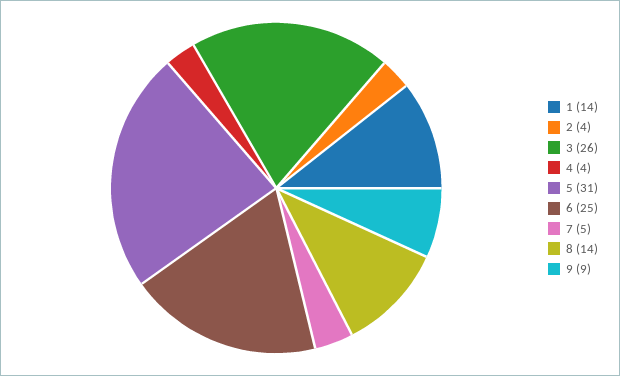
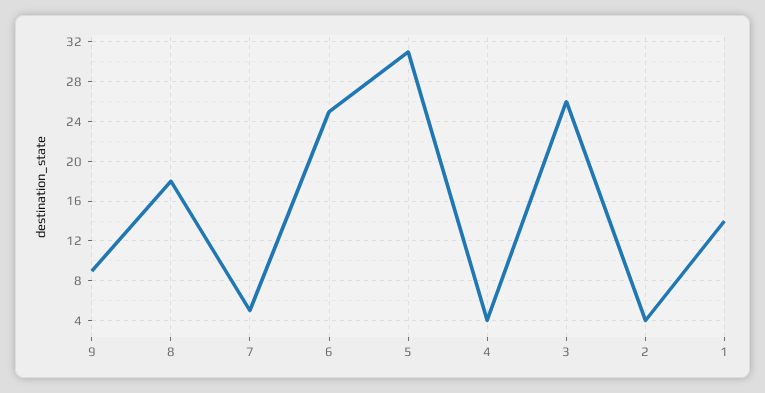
  {
    "1": 14,
    "2": 4,
    "3": 26,
    "4": 4,
    "5": 31,
    "6": 25,
    "7": 5,
-   "8": 14,
+   "8": 18,
    "9": 9
  }

